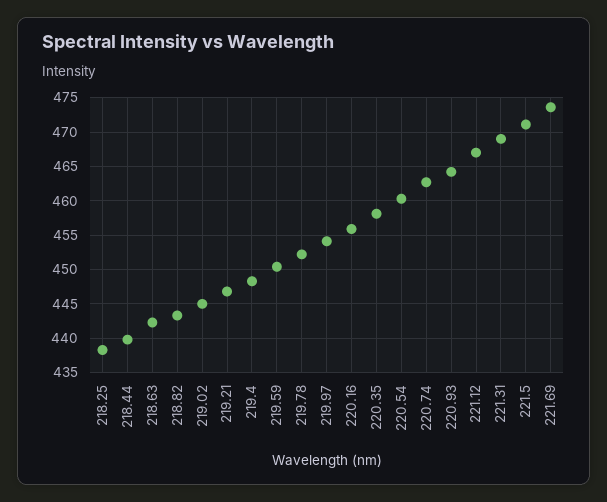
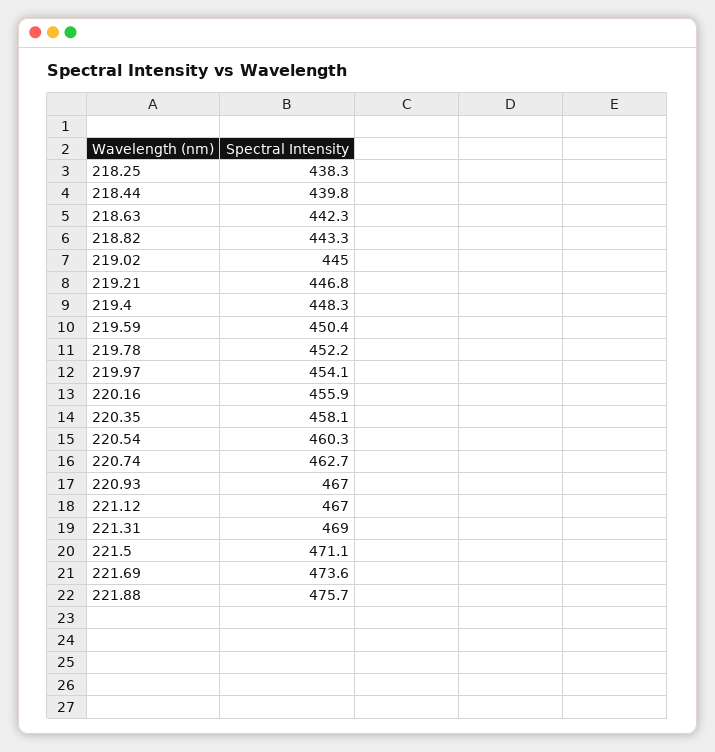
  {
    "218.25": 438.3,
    "218.44": 439.8,
    "218.63": 442.3,
    "218.82": 443.3,
    "219.02": 445,
    "219.21": 446.8,
    "219.4": 448.3,
    "219.59": 450.4,
    "219.78": 452.2,
    "219.97": 454.1,
    "220.16": 455.9,
    "220.35": 458.1,
    "220.54": 460.3,
    "220.74": 462.7,
-   "220.93": 464,
+   "220.93": 467,
    "221.12": 467,
    "221.31": 469,
    "221.5": 471.1,
-   "221.69": 473.6
+   "221.69": 473.6,
+   "221.88": 475.7
  }

